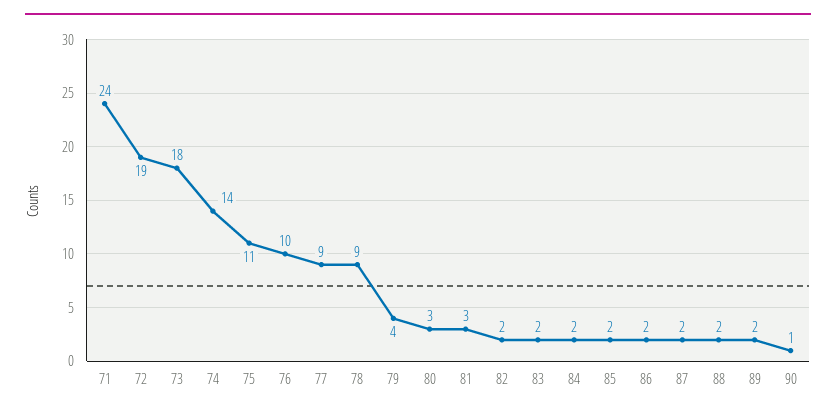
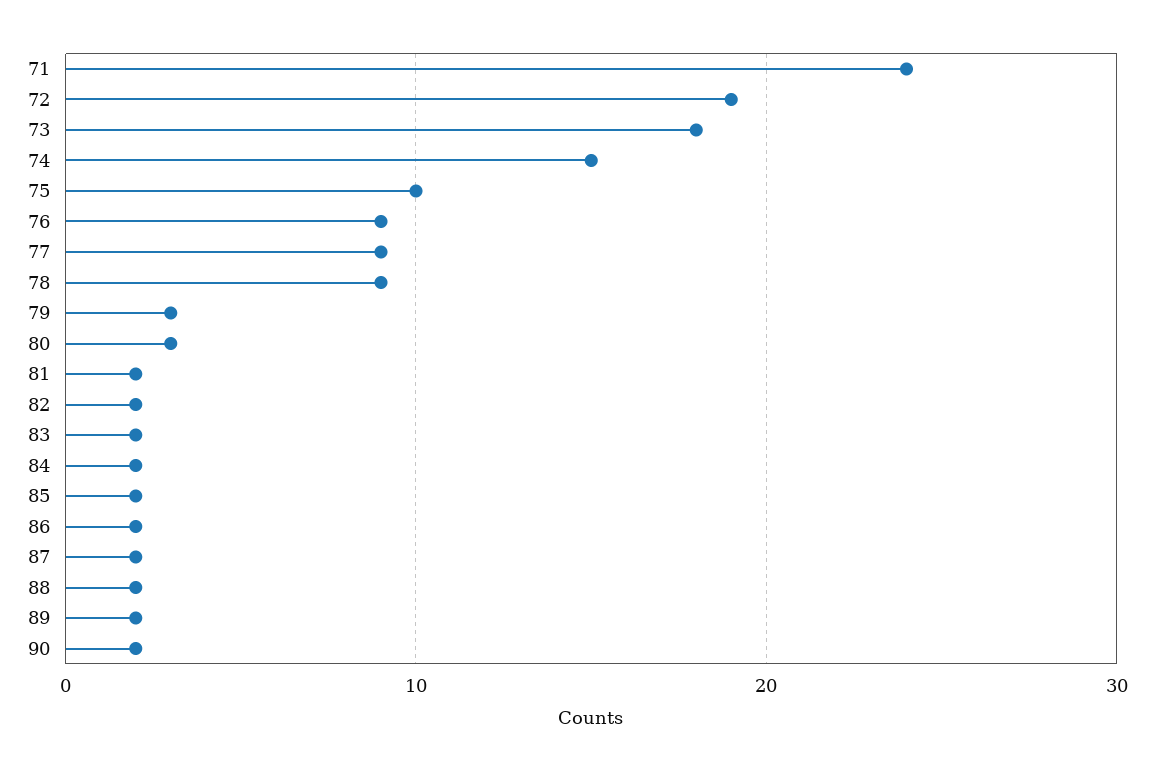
  {
    "71": 24,
    "72": 19,
    "73": 18,
-   "74": 14,
+   "74": 15,
-   "75": 11,
+   "75": 10,
-   "76": 10,
+   "76": 9,
    "77": 9,
    "78": 9,
-   "79": 4,
+   "79": 3,
    "80": 3,
-   "81": 3,
+   "81": 2,
    "82": 2,
    "83": 2,
    "84": 2,
    "85": 2,
    "86": 2,
    "87": 2,
    "88": 2,
    "89": 2,
-   "90": 1
+   "90": 2
  }

